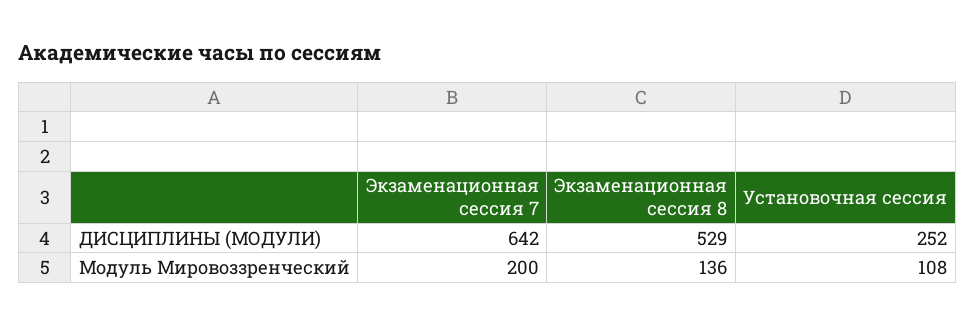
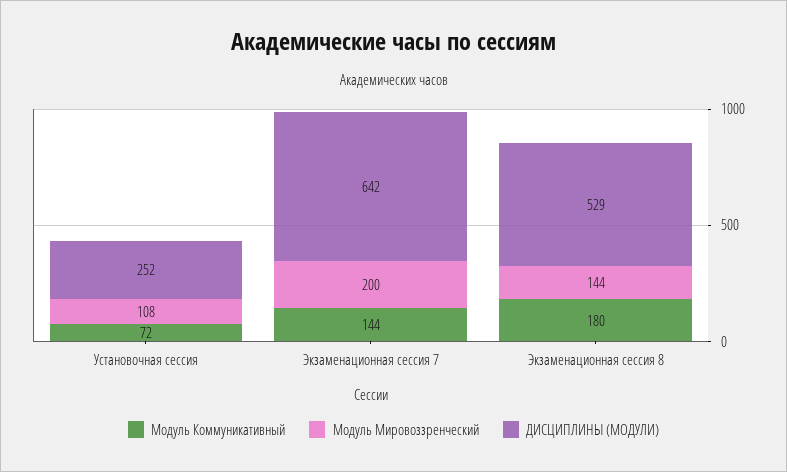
  {
    "ДИСЦИПЛИНЫ (МОДУЛИ)": {
      "Экзаменационная сессия 7": 642,
      "Экзаменационная сессия 8": 529,
      "Установочная сессия": 252
    },
    "Модуль Мировоззренческий": {
      "Экзаменационная сессия 7": 200,
-     "Экзаменационная сессия 8": 136,
+     "Экзаменационная сессия 8": 144,
      "Установочная сессия": 108
-   }
+   },
+   "Модуль Коммуникативный": {
+     "Установочная сессия": 72,
+     "Экзаменационная сессия 7": 144,
+     "Экзаменационная сессия 8": 180
+   }
  }

